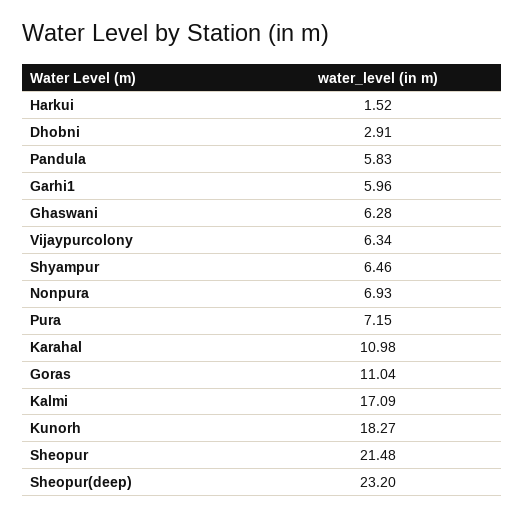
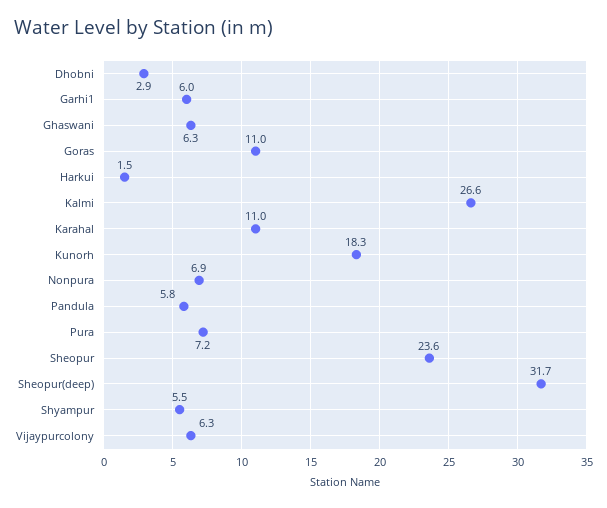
  {
    "Harkui": 1.52,
    "Dhobni": 2.91,
    "Pandula": 5.83,
    "Garhi1": 5.96,
    "Ghaswani": 6.28,
    "Vijaypurcolony": 6.34,
-   "Shyampur": 6.46,
+   "Shyampur": 5.5,
    "Nonpura": 6.93,
    "Pura": 7.15,
    "Karahal": 10.98,
    "Goras": 11.04,
-   "Kalmi": 17.09,
+   "Kalmi": 26.6,
    "Kunorh": 18.27,
-   "Sheopur": 21.48,
+   "Sheopur": 23.6,
-   "Sheopur(deep)": 23.2
+   "Sheopur(deep)": 31.7
  }

